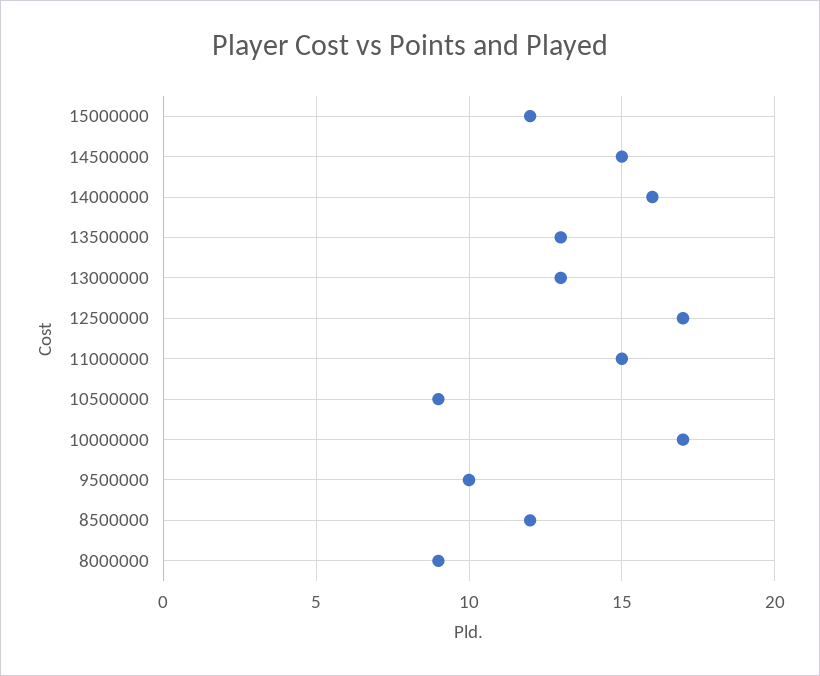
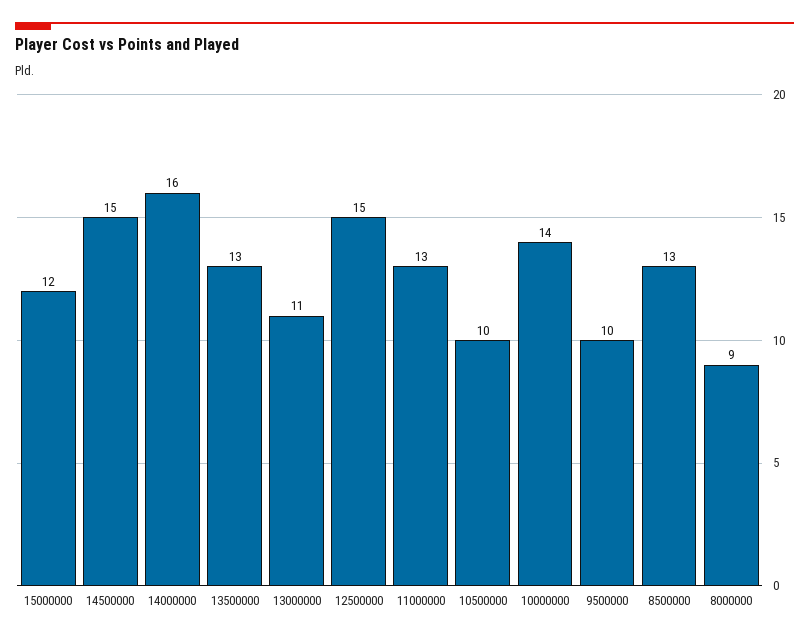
  {
    "15000000": 12,
    "14500000": 15,
    "14000000": 16,
    "13500000": 13,
-   "13000000": 13,
+   "13000000": 11,
-   "12500000": 17,
+   "12500000": 15,
-   "11000000": 15,
+   "11000000": 13,
-   "10500000": 9,
+   "10500000": 10,
-   "10000000": 17,
+   "10000000": 14,
    "9500000": 10,
-   "8500000": 12,
+   "8500000": 13,
    "8000000": 9
  }

